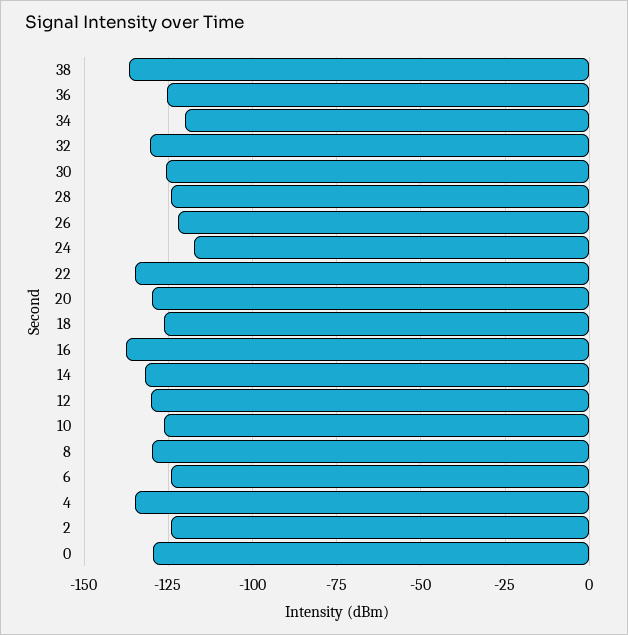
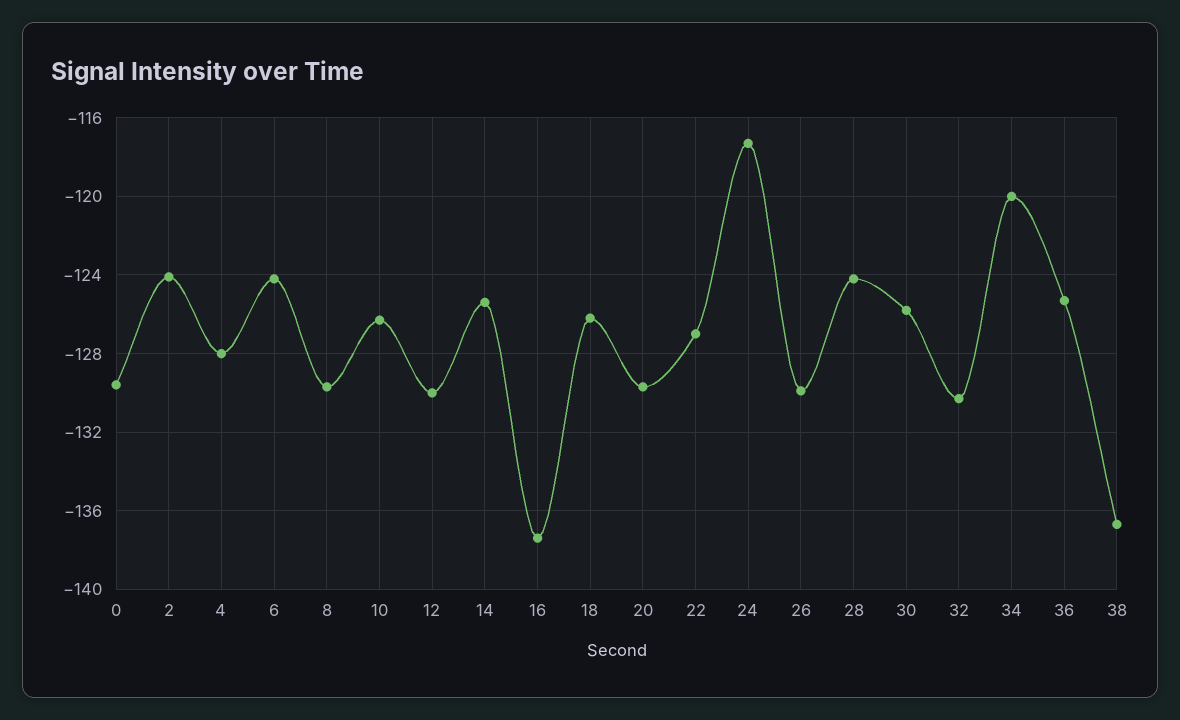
  {
    "38": -136.5,
    "36": -125.5,
    "34": -120,
    "32": -130.5,
    "30": -126,
    "28": -124,
-   "26": -122.5,
+   "26": -130,
    "24": -117.5,
-   "22": -135,
+   "22": -127,
    "20": -129.5,
    "18": -126,
    "16": -137.5,
-   "14": -132.5,
+   "14": -125.5,
    "12": -130,
    "10": -126.5,
    "8": -129.5,
    "6": -124,
-   "4": -135,
+   "4": -128,
    "2": -124,
    "0": -129.5
  }

